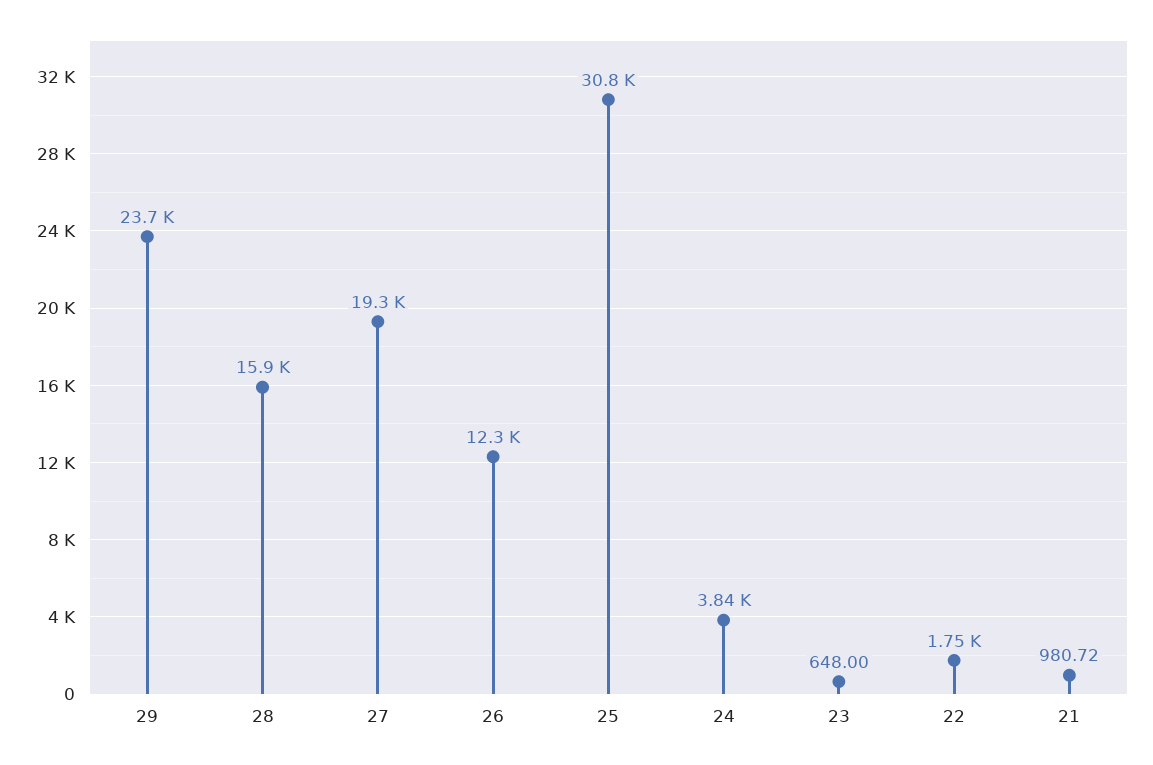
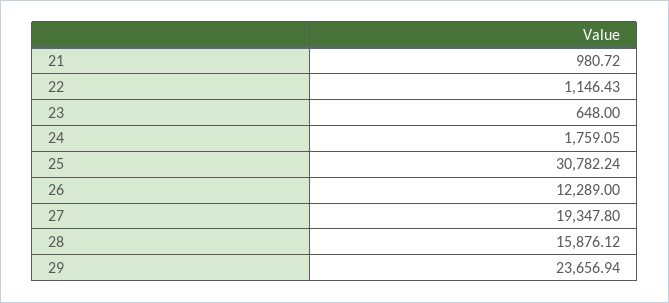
  {
    "29": 23656.94,
    "28": 15876.12,
    "27": 19347.8,
    "26": 12289,
    "25": 30782.24,
-   "24": 3840,
+   "24": 1759.05,
    "23": 648,
-   "22": 1750,
+   "22": 1146.43,
    "21": 980.72
  }

